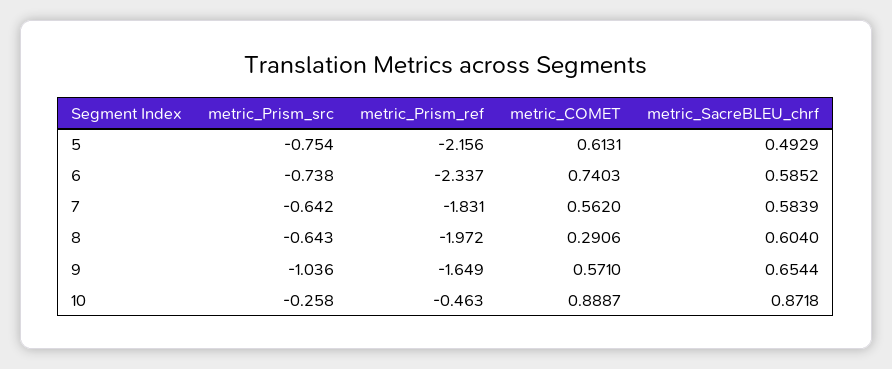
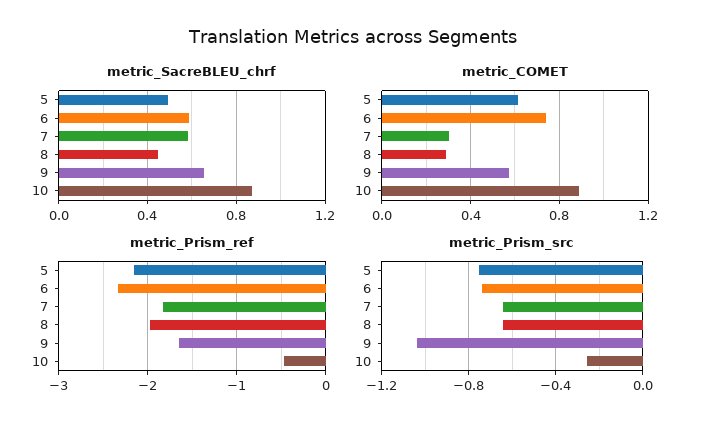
  {
    "metric_Prism_src": {
      "5": -0.754,
      "6": -0.738,
      "7": -0.642,
      "8": -0.643,
      "9": -1.036,
      "10": -0.258
    },
    "metric_Prism_ref": {
      "5": -2.156,
      "6": -2.337,
      "7": -1.831,
      "8": -1.972,
      "9": -1.649,
      "10": -0.463
    },
    "metric_COMET": {
      "5": 0.6131,
      "6": 0.7403,
-     "7": 0.562,
+     "7": 0.3,
      "8": 0.2906,
      "9": 0.571,
      "10": 0.8887
    },
    "metric_SacreBLEU_chrf": {
      "5": 0.4929,
      "6": 0.5852,
      "7": 0.5839,
-     "8": 0.604,
+     "8": 0.45,
      "9": 0.6544,
      "10": 0.8718
    }
  }

